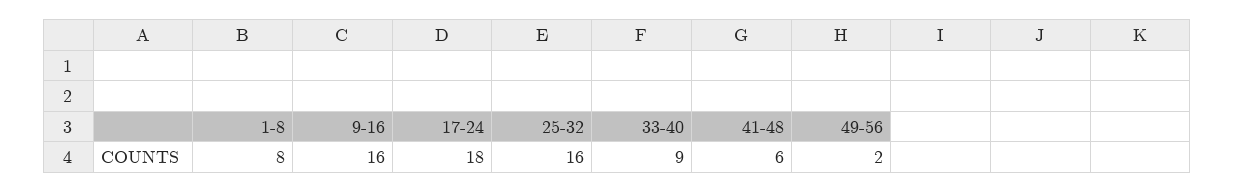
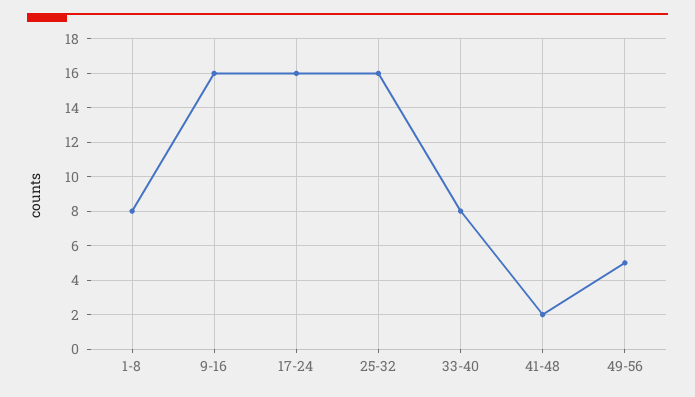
  {
    "1-8": 8,
    "9-16": 16,
-   "17-24": 18,
+   "17-24": 16,
    "25-32": 16,
-   "33-40": 9,
+   "33-40": 8,
-   "41-48": 6,
+   "41-48": 2,
-   "49-56": 2
+   "49-56": 5
  }

